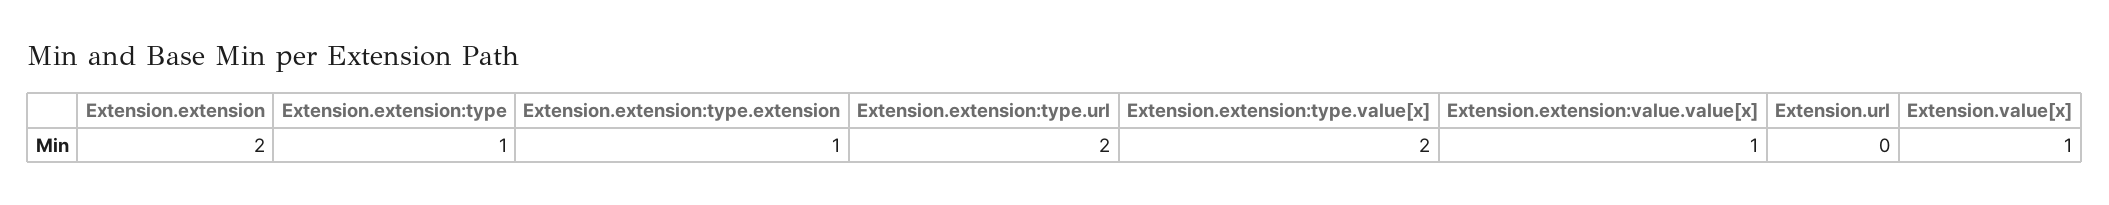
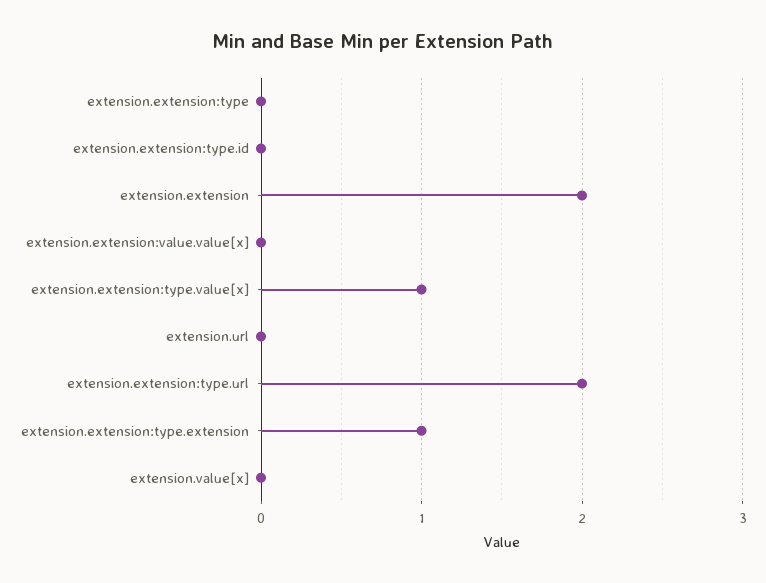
  {
    "Extension.extension": 2,
-   "Extension.extension:type": 1,
+   "Extension.extension:type": 0,
    "Extension.extension:type.extension": 1,
    "Extension.extension:type.url": 2,
-   "Extension.extension:type.value[x]": 2,
+   "Extension.extension:type.value[x]": 1,
-   "Extension.extension:value.value[x]": 1,
+   "Extension.extension:value.value[x]": 0,
    "Extension.url": 0,
-   "Extension.value[x]": 1
+   "Extension.value[x]": 0,
+   "extension.extension:type.id": 0
  }

